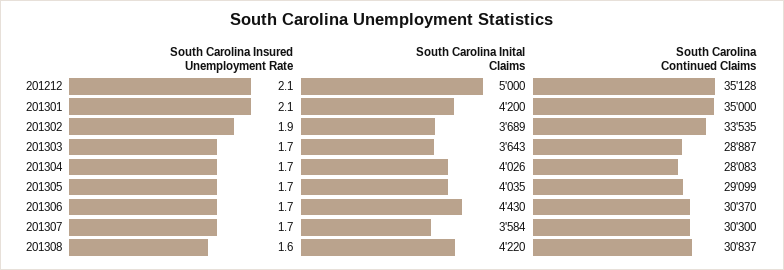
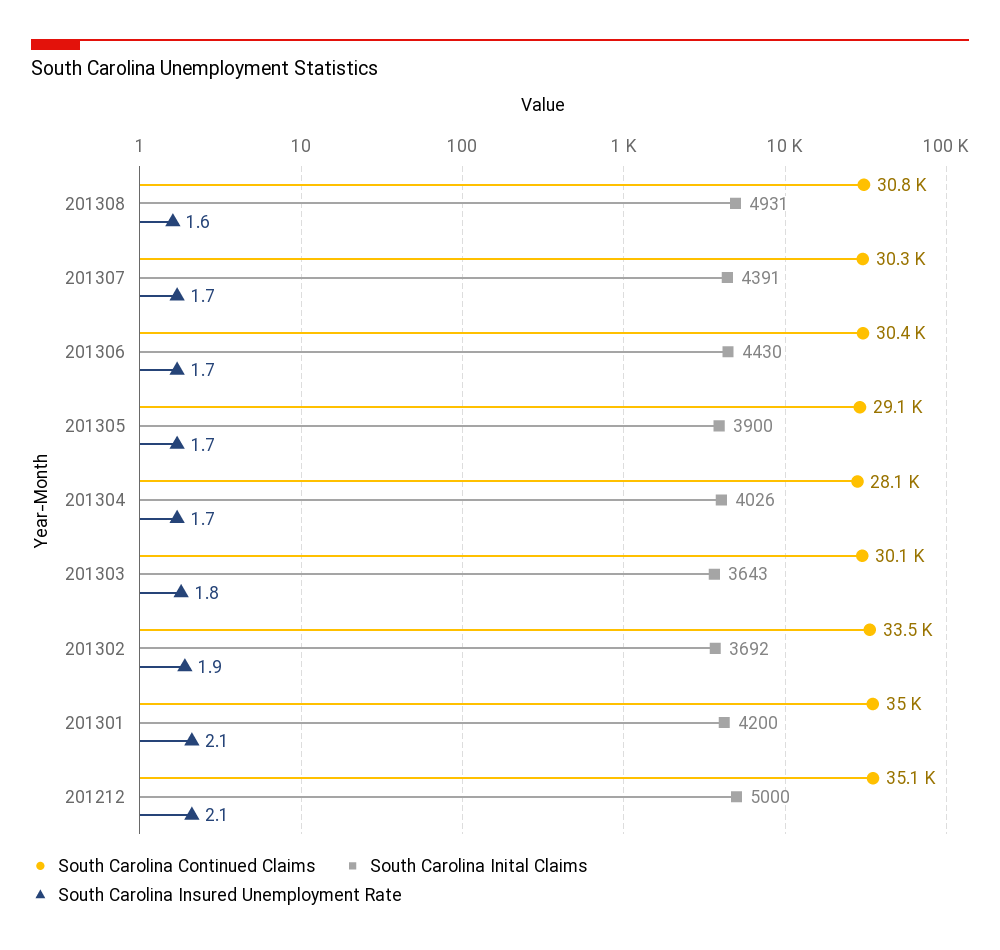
  {
    "South Carolina Insured Unemployment Rate": {
      "201212": 2.1,
      "201301": 2.1,
      "201302": 1.9,
-     "201303": 1.7,
+     "201303": 1.8,
      "201304": 1.7,
      "201305": 1.7,
      "201306": 1.7,
      "201307": 1.7,
      "201308": 1.6
    },
    "South Carolina Inital Claims": {
      "201212": 5000,
      "201301": 4200,
-     "201302": 3689,
+     "201302": 3692,
      "201303": 3643,
      "201304": 4026,
-     "201305": 4035,
+     "201305": 3900,
      "201306": 4430,
-     "201307": 3584,
+     "201307": 4391,
-     "201308": 4220
+     "201308": 4931
    },
    "South Carolina Continued Claims": {
      "201212": 35128,
      "201301": 35000,
      "201302": 33535,
-     "201303": 28887,
+     "201303": 30100,
      "201304": 28083,
      "201305": 29099,
      "201306": 30370,
      "201307": 30300,
      "201308": 30837
    }
  }

